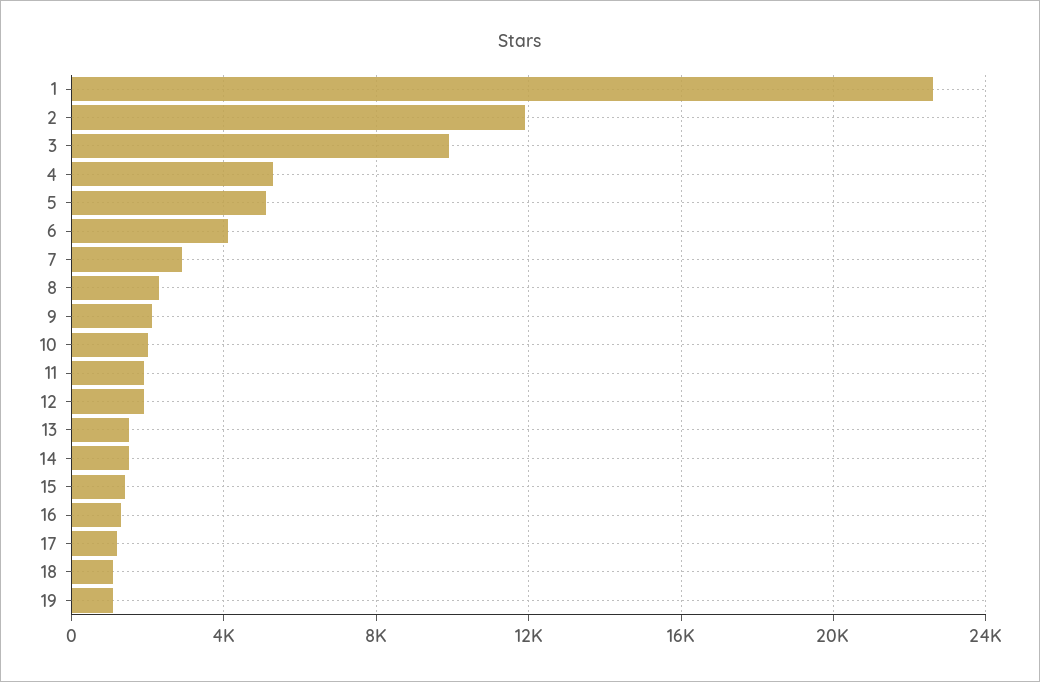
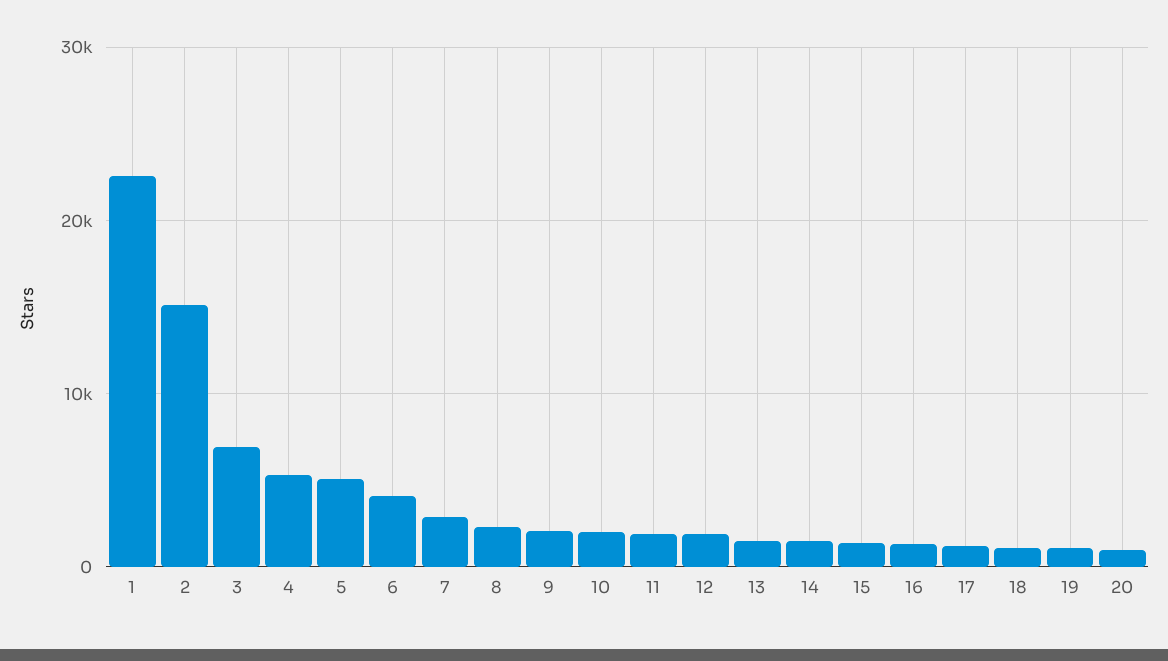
  {
    "1": 22500,
-   "2": 12000,
+   "2": 15000,
-   "3": 10000,
+   "3": 7000,
    "4": 5500,
    "5": 5000,
    "6": 4000,
    "7": 3000,
    "8": 2500,
    "9": 2000,
    "10": 2000,
    "11": 2000,
    "12": 2000,
    "13": 1500,
    "14": 1500,
    "15": 1500,
    "16": 1500,
    "17": 1000,
    "18": 1000,
-   "19": 1000
+   "19": 1000,
+   "20": 1000
  }

